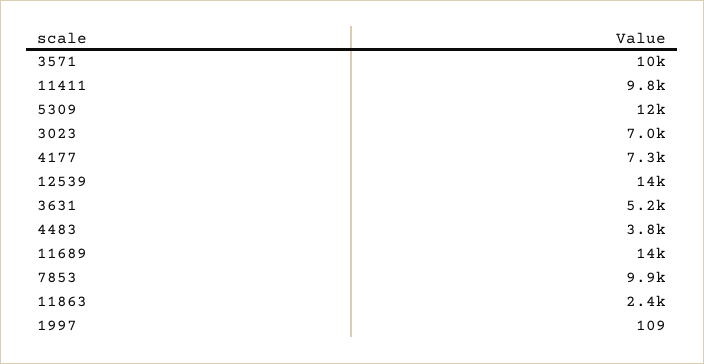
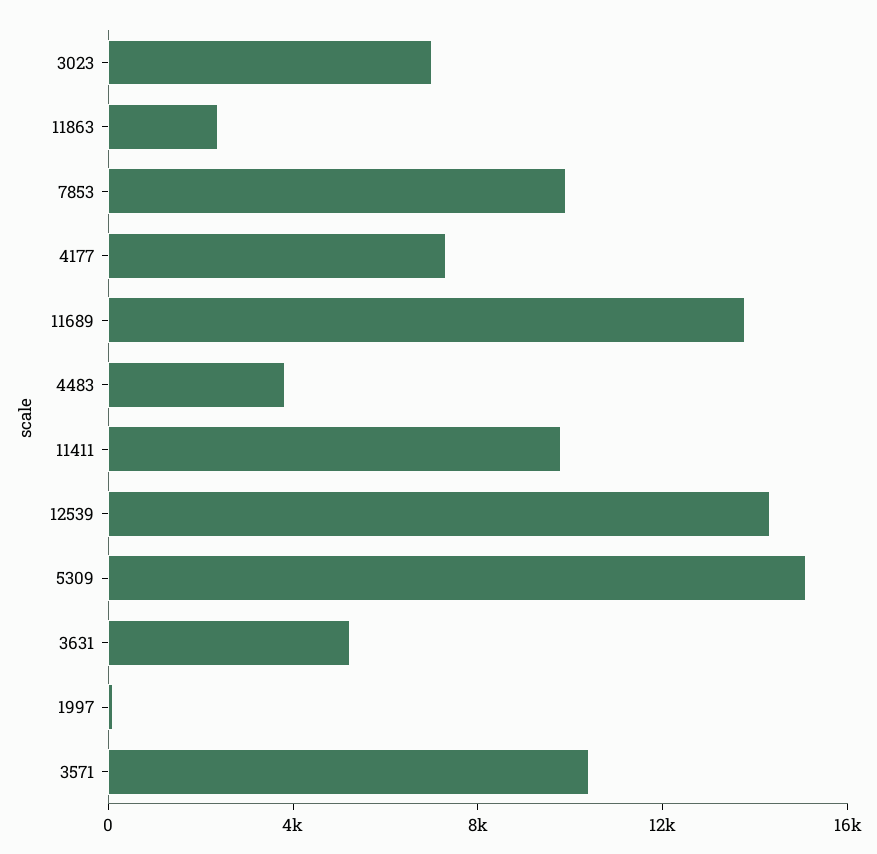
  {
    "3571": 10000,
    "11411": 9800,
-   "5309": 12000,
+   "5309": 15000,
    "3023": 7000,
    "4177": 7300,
    "12539": 14000,
    "3631": 5200,
    "4483": 3800,
    "11689": 14000,
    "7853": 9900,
    "11863": 2400,
    "1997": 109
  }

